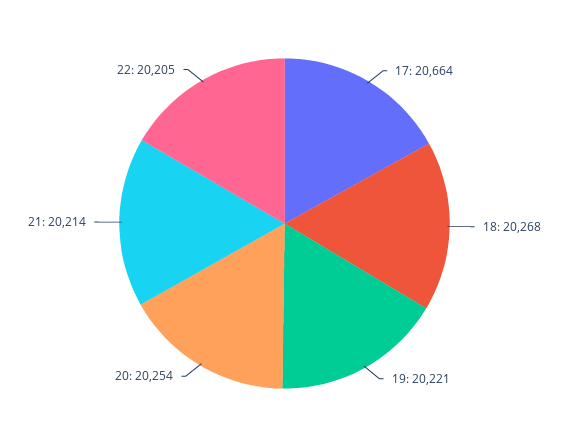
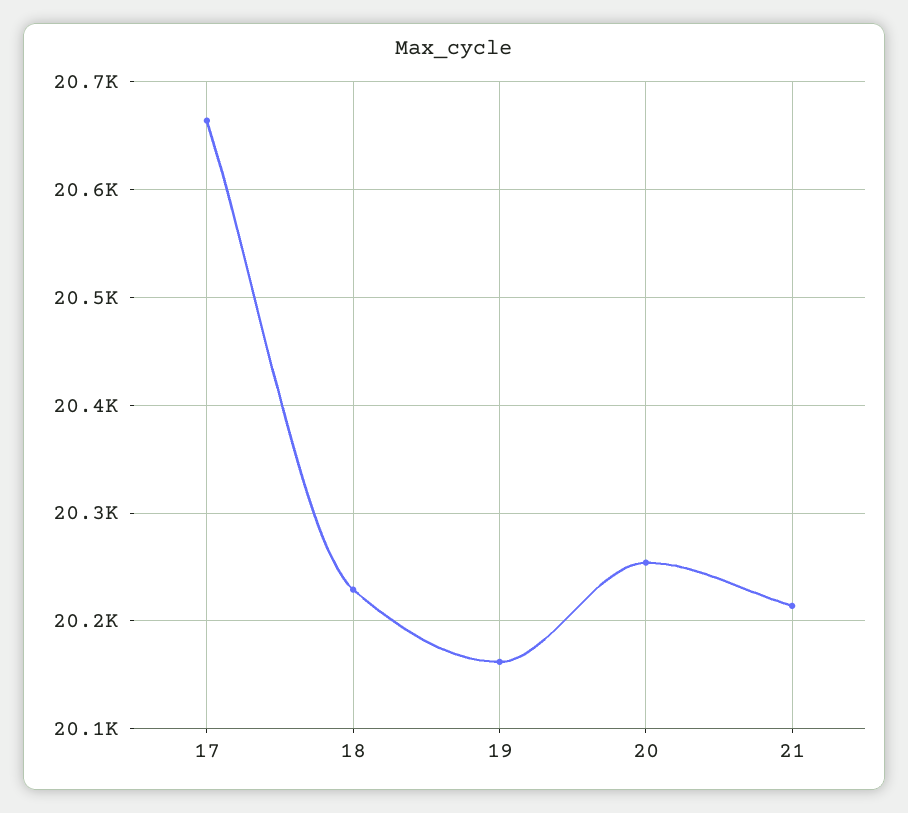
  {
    "17": 20664,
-   "18": 20268,
+   "18": 20230,
-   "19": 20221,
+   "19": 20160,
    "20": 20254,
-   "21": 20214,
+   "21": 20214
-   "22": 20205
  }

